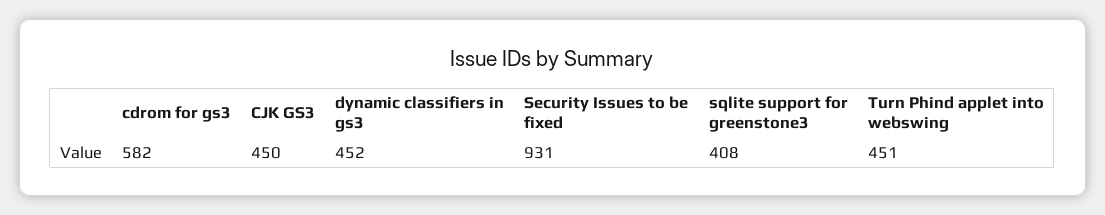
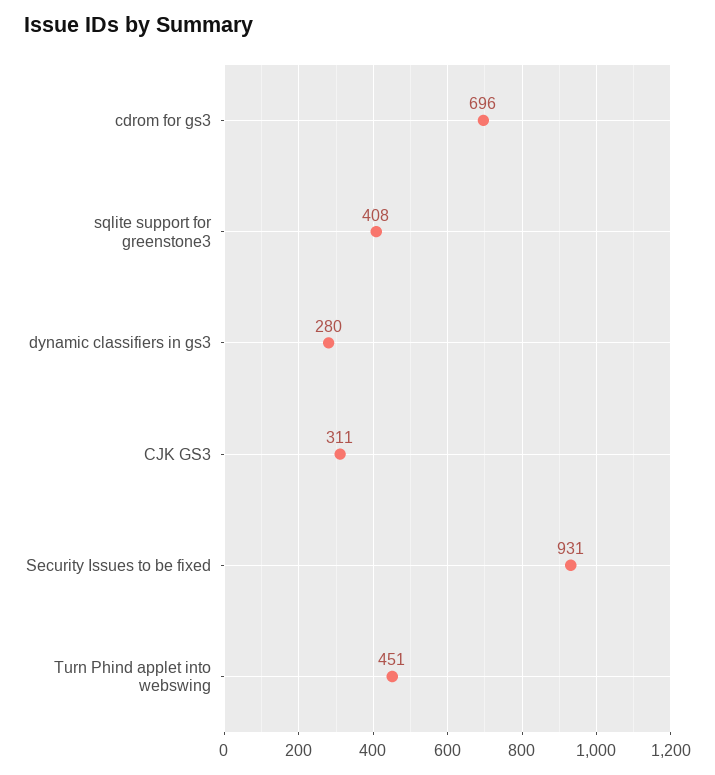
  {
-   "cdrom for gs3": 582,
+   "cdrom for gs3": 696,
-   "CJK GS3": 450,
+   "CJK GS3": 311,
-   "dynamic classifiers in gs3": 452,
+   "dynamic classifiers in gs3": 280,
    "Security Issues to be fixed": 931,
    "sqlite support for greenstone3": 408,
    "Turn Phind applet into webswing": 451
  }

